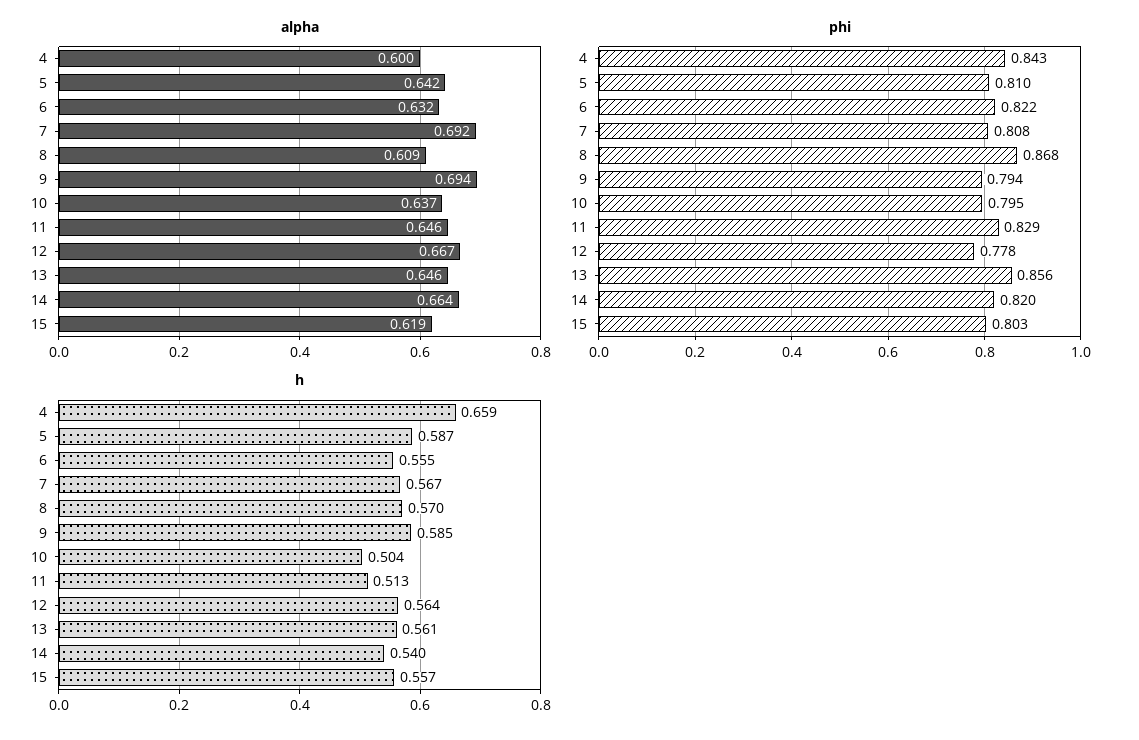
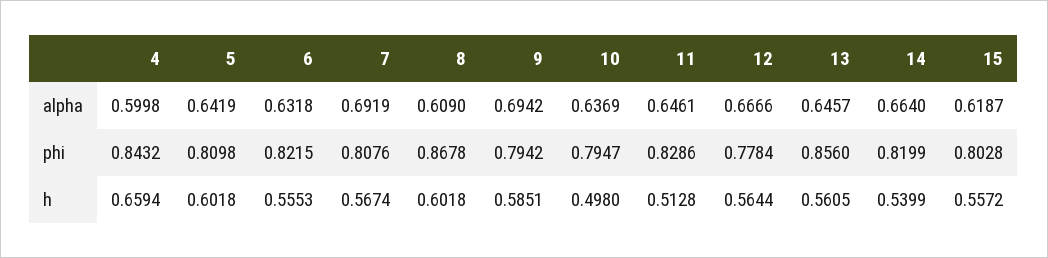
  {
    "alpha": {
      "4": 0.5998,
      "5": 0.6419,
      "6": 0.6318,
      "7": 0.6919,
      "8": 0.609,
      "9": 0.6942,
      "10": 0.6369,
      "11": 0.6461,
      "12": 0.6666,
      "13": 0.6457,
      "14": 0.664,
      "15": 0.6187
    },
    "phi": {
      "4": 0.8432,
      "5": 0.8098,
      "6": 0.8215,
      "7": 0.8076,
      "8": 0.8678,
      "9": 0.7942,
      "10": 0.7947,
      "11": 0.8286,
      "12": 0.7784,
      "13": 0.856,
      "14": 0.8199,
      "15": 0.8028
    },
    "h": {
      "4": 0.6594,
-     "5": 0.587,
+     "5": 0.6018,
      "6": 0.5553,
      "7": 0.5674,
-     "8": 0.57,
+     "8": 0.6018,
      "9": 0.5851,
-     "10": 0.504,
+     "10": 0.498,
      "11": 0.5128,
      "12": 0.5644,
      "13": 0.5605,
      "14": 0.5399,
      "15": 0.5572
    }
  }

